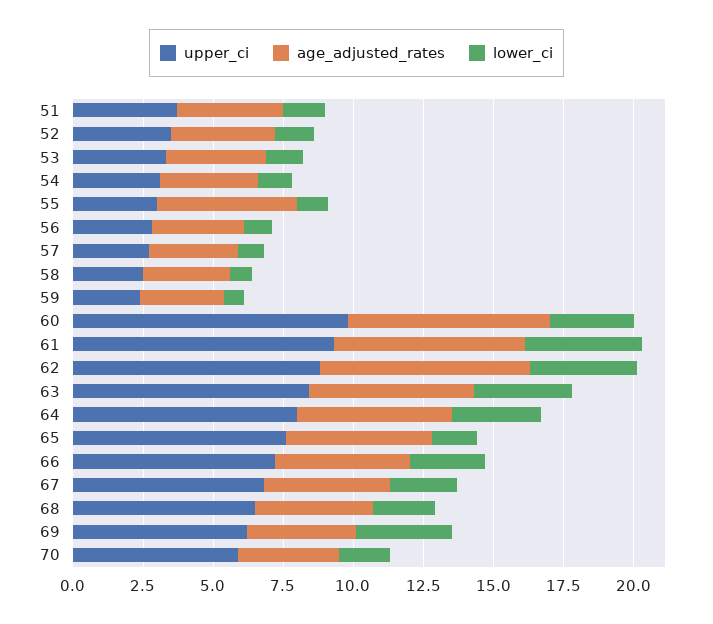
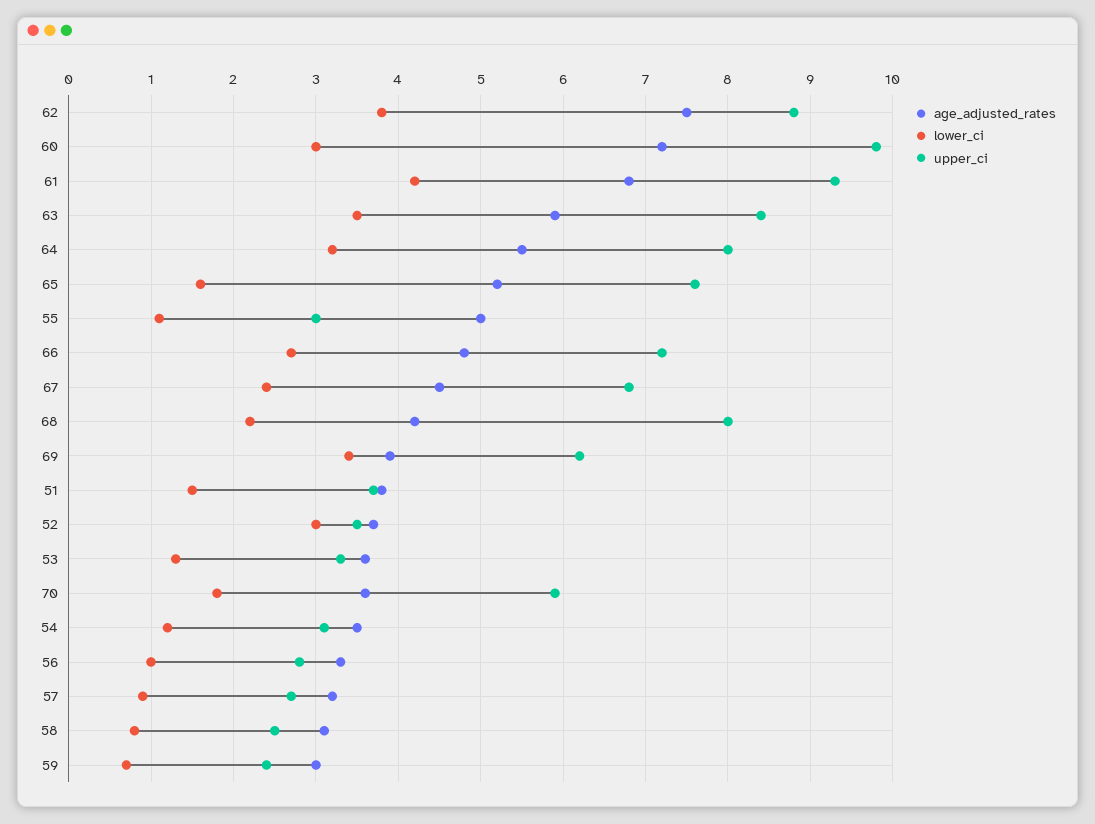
  {
    "upper_ci": {
      "51": 3.7,
      "52": 3.5,
      "53": 3.3,
      "54": 3.1,
      "55": 3,
      "56": 2.8,
      "57": 2.7,
      "58": 2.5,
      "59": 2.4,
      "60": 9.8,
      "61": 9.3,
      "62": 8.8,
      "63": 8.4,
      "64": 8,
      "65": 7.6,
      "66": 7.2,
      "67": 6.8,
-     "68": 6.5,
+     "68": 8,
      "69": 6.2,
      "70": 5.9
    },
    "age_adjusted_rates": {
      "51": 3.8,
      "52": 3.7,
      "53": 3.6,
      "54": 3.5,
      "55": 5,
      "56": 3.3,
      "57": 3.2,
      "58": 3.1,
      "59": 3,
      "60": 7.2,
      "61": 6.8,
      "62": 7.5,
      "63": 5.9,
      "64": 5.5,
      "65": 5.2,
      "66": 4.8,
      "67": 4.5,
      "68": 4.2,
      "69": 3.9,
      "70": 3.6
    },
    "lower_ci": {
      "51": 1.5,
-     "52": 1.5,
+     "52": 3,
      "53": 1.3,
      "54": 1.2,
      "55": 1.1,
      "56": 1,
      "57": 0.9,
      "58": 0.8,
      "59": 0.7,
      "60": 3,
      "61": 4.2,
      "62": 3.8,
      "63": 3.5,
      "64": 3.2,
      "65": 1.6,
      "66": 2.7,
      "67": 2.4,
      "68": 2.2,
      "69": 3.4,
      "70": 1.8
    }
  }

